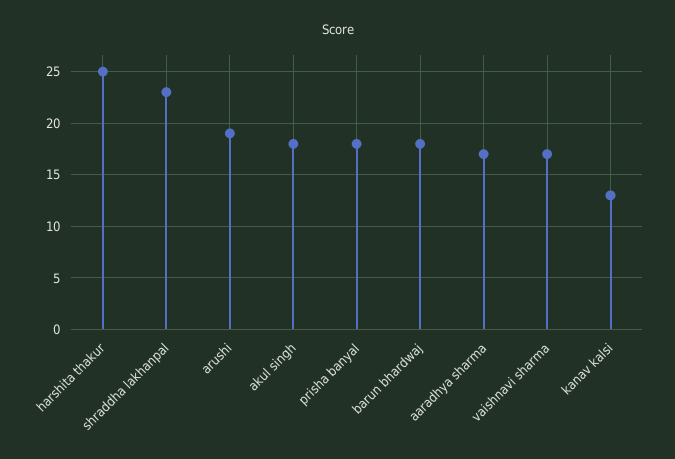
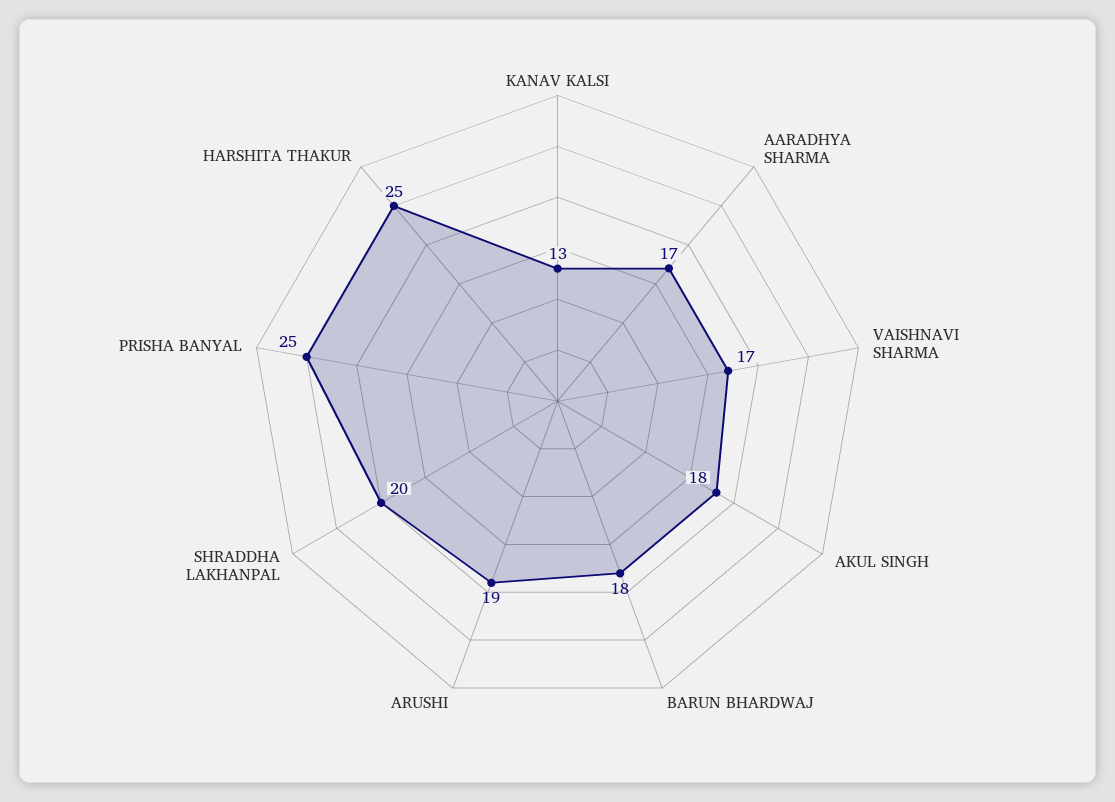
  {
    "harshita thakur": 25,
-   "shraddha lakhanpal": 23,
+   "shraddha lakhanpal": 20,
    "arushi": 19,
    "akul singh": 18,
-   "prisha banyal": 18,
+   "prisha banyal": 25,
    "barun bhardwaj": 18,
    "aaradhya sharma": 17,
    "vaishnavi sharma": 17,
    "kanav kalsi": 13
  }

